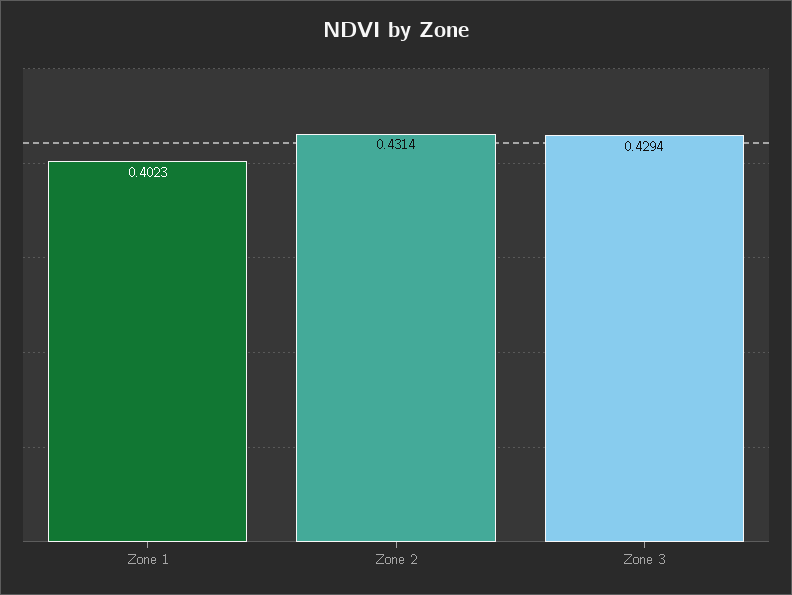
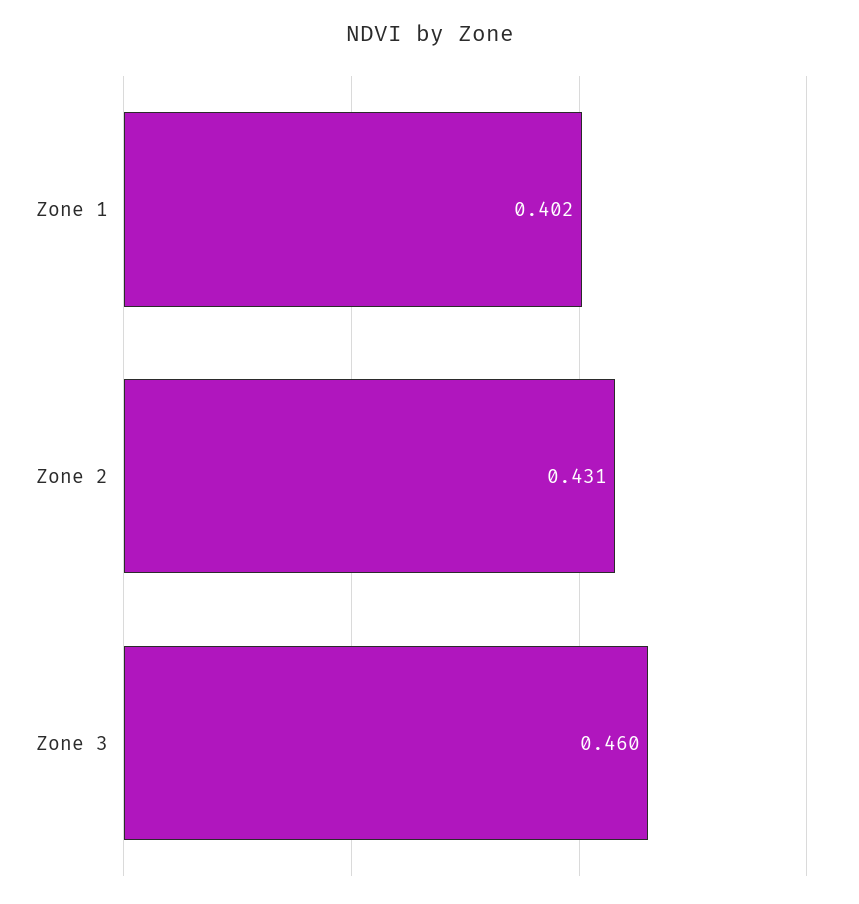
  {
    "Zone 1": 0.4023,
    "Zone 2": 0.4314,
-   "Zone 3": 0.4294
+   "Zone 3": 0.46
  }

